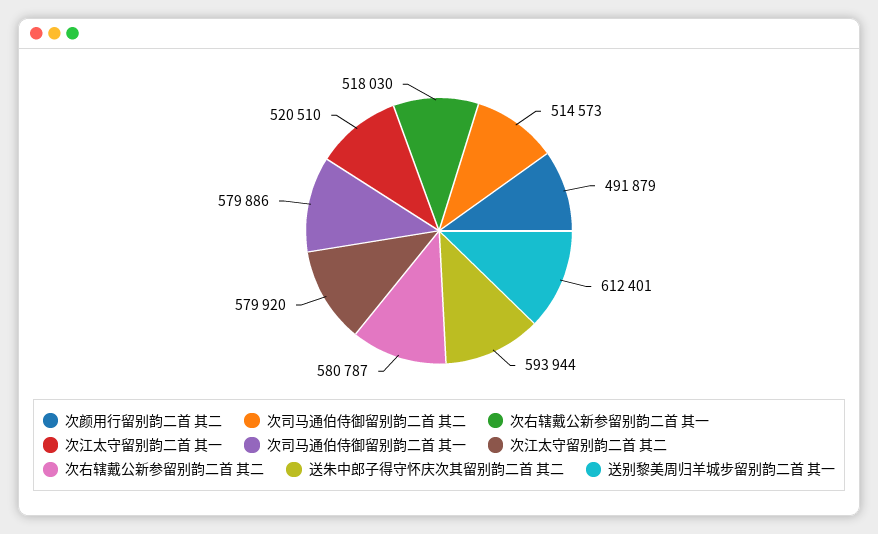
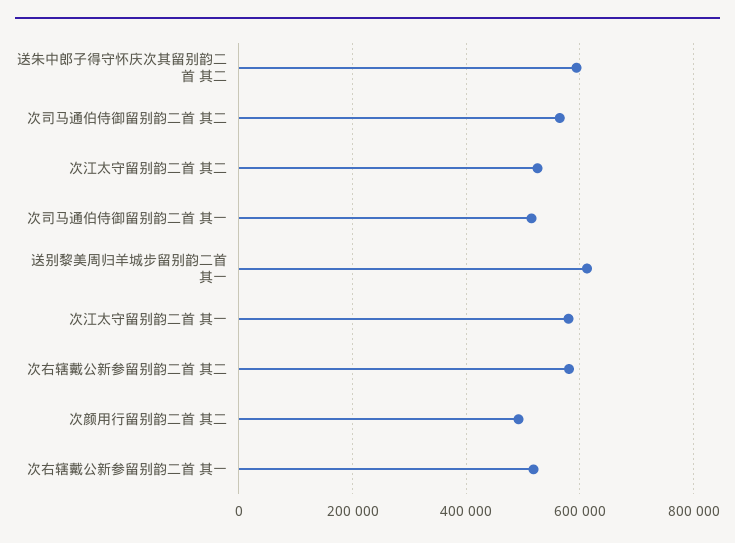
  {
    "次颜用行留别韵二首 其二": 491879,
-   "次司马通伯侍御留别韵二首 其二": 514573,
+   "次司马通伯侍御留别韵二首 其二": 560000,
    "次右辖戴公新参留别韵二首 其一": 518030,
-   "次江太守留别韵二首 其一": 520510,
+   "次江太守留别韵二首 其一": 580000,
-   "次司马通伯侍御留别韵二首 其一": 579886,
+   "次司马通伯侍御留别韵二首 其一": 520000,
-   "次江太守留别韵二首 其二": 579920,
+   "次江太守留别韵二首 其二": 520000,
    "次右辖戴公新参留别韵二首 其二": 580787,
    "送朱中郎子得守怀庆次其留别韵二首 其二": 593944,
    "送别黎美周归羊城步留别韵二首 其一": 612401
  }

